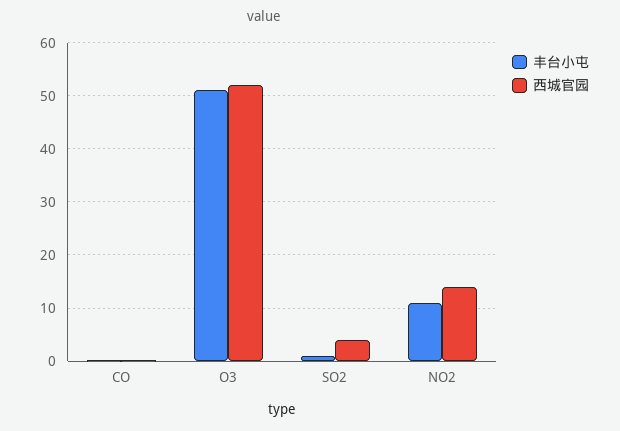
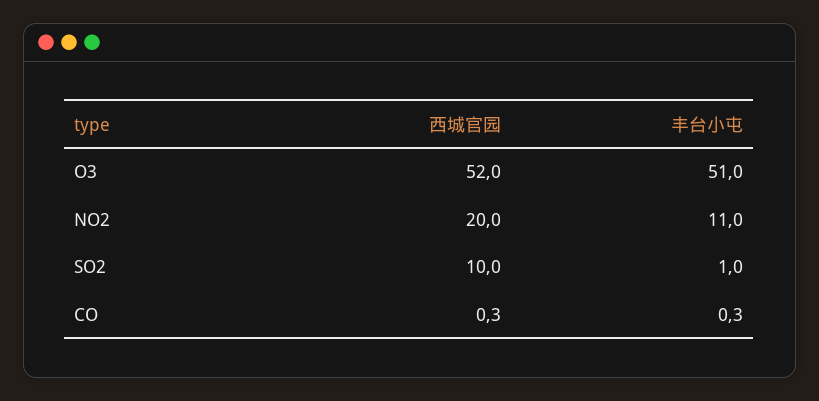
  {
    "丰台小屯": {
      "CO": 0.3,
      "O3": 51,
      "SO2": 1,
      "NO2": 11
    },
    "西城官园": {
      "CO": 0.3,
      "O3": 52,
-     "SO2": 4,
+     "SO2": 10,
-     "NO2": 14
+     "NO2": 20
    }
  }

